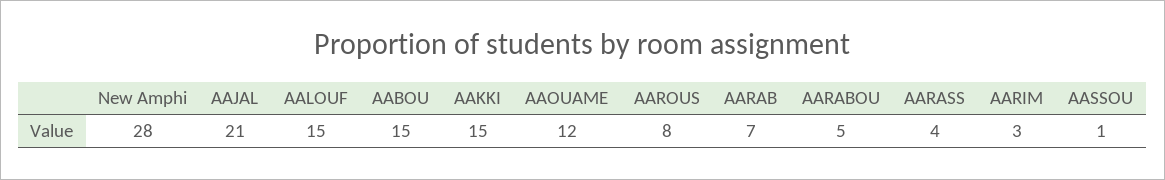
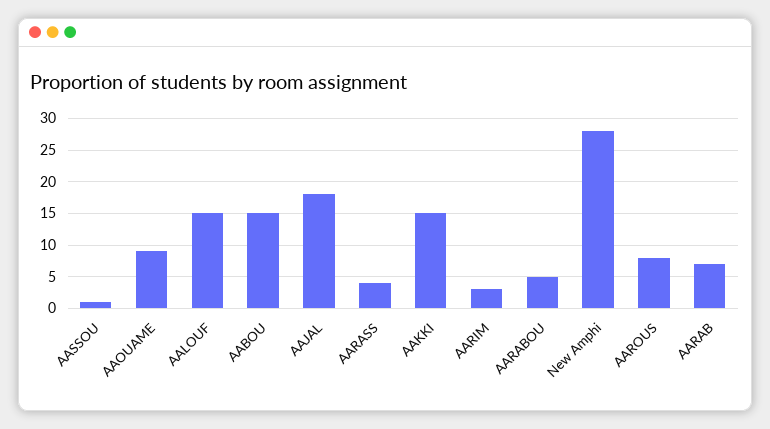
  {
    "New Amphi": 28,
-   "AAJAL": 21,
+   "AAJAL": 18,
    "AALOUF": 15,
    "AABOU": 15,
    "AAKKI": 15,
-   "AAOUAME": 12,
+   "AAOUAME": 9,
    "AAROUS": 8,
    "AARAB": 7,
    "AARABOU": 5,
    "AARASS": 4,
    "AARIM": 3,
    "AASSOU": 1
  }

